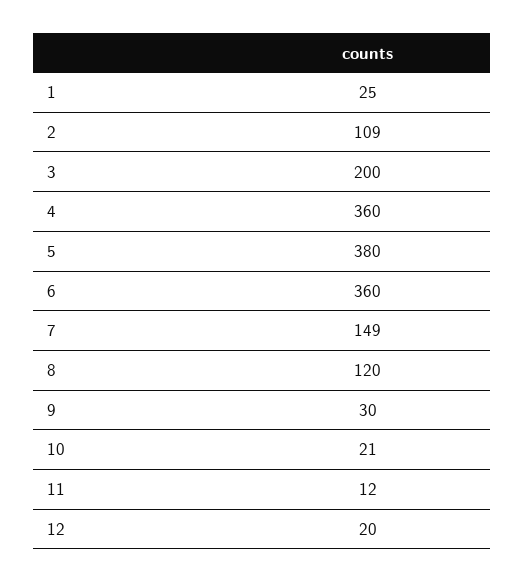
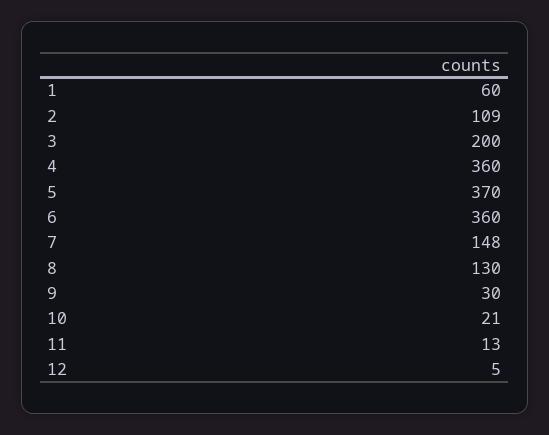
  {
-   "1": 25,
+   "1": 60,
    "2": 109,
    "3": 200,
    "4": 360,
-   "5": 380,
+   "5": 370,
    "6": 360,
-   "7": 149,
+   "7": 148,
-   "8": 120,
+   "8": 130,
    "9": 30,
    "10": 21,
-   "11": 12,
+   "11": 13,
-   "12": 20
+   "12": 5
  }

